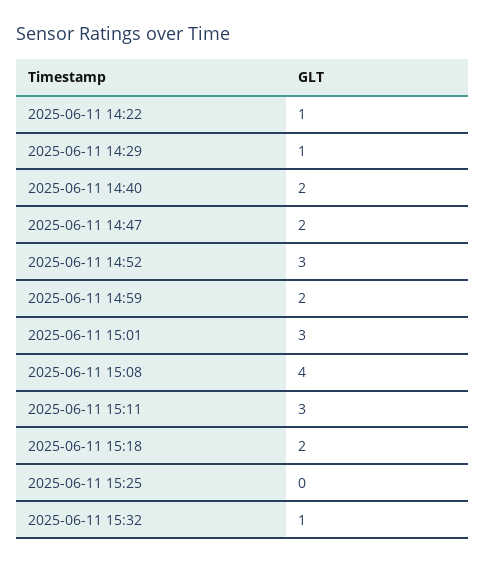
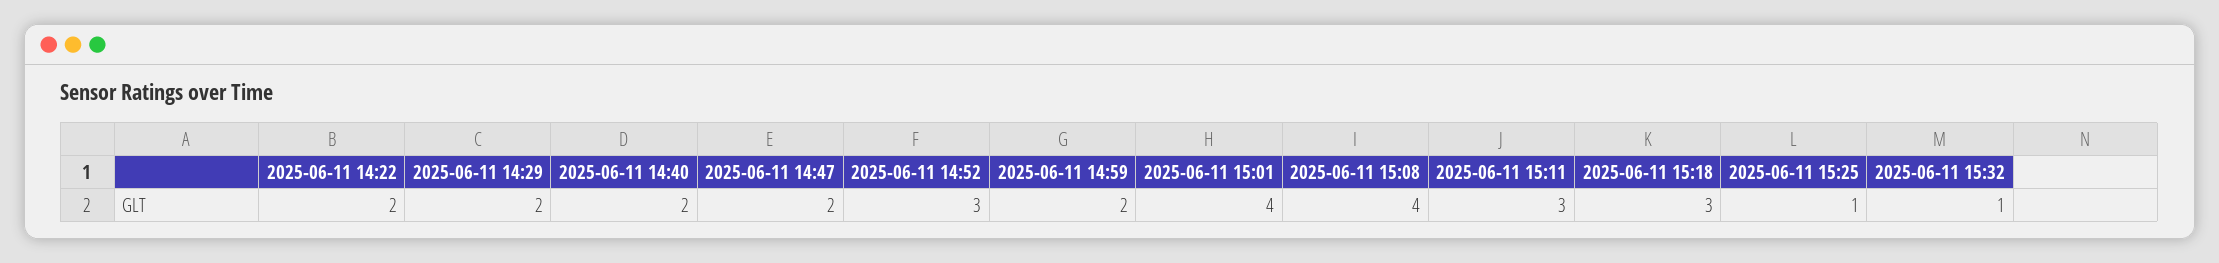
  {
-   "2025-06-11 14:22": 1,
+   "2025-06-11 14:22": 2,
-   "2025-06-11 14:29": 1,
+   "2025-06-11 14:29": 2,
    "2025-06-11 14:40": 2,
    "2025-06-11 14:47": 2,
    "2025-06-11 14:52": 3,
    "2025-06-11 14:59": 2,
-   "2025-06-11 15:01": 3,
+   "2025-06-11 15:01": 4,
    "2025-06-11 15:08": 4,
    "2025-06-11 15:11": 3,
-   "2025-06-11 15:18": 2,
+   "2025-06-11 15:18": 3,
-   "2025-06-11 15:25": 0,
+   "2025-06-11 15:25": 1,
    "2025-06-11 15:32": 1
  }

